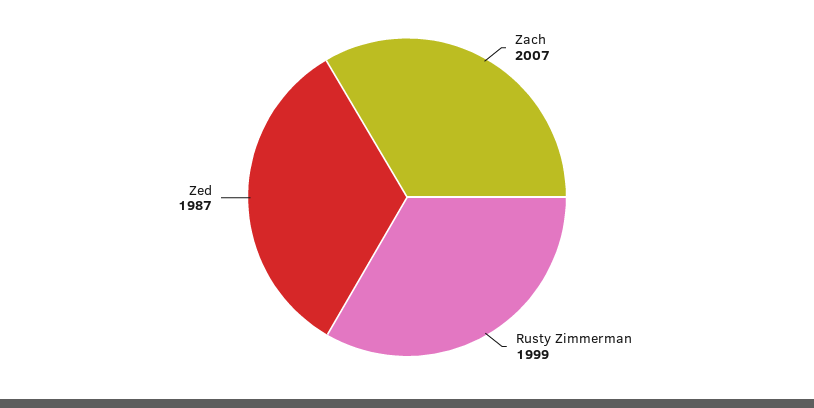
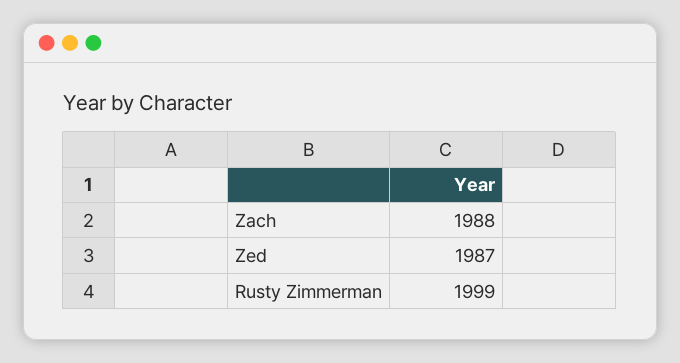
  {
-   "Zach": 2007,
+   "Zach": 1988,
    "Rusty Zimmerman": 1999,
    "Zed": 1987
  }

